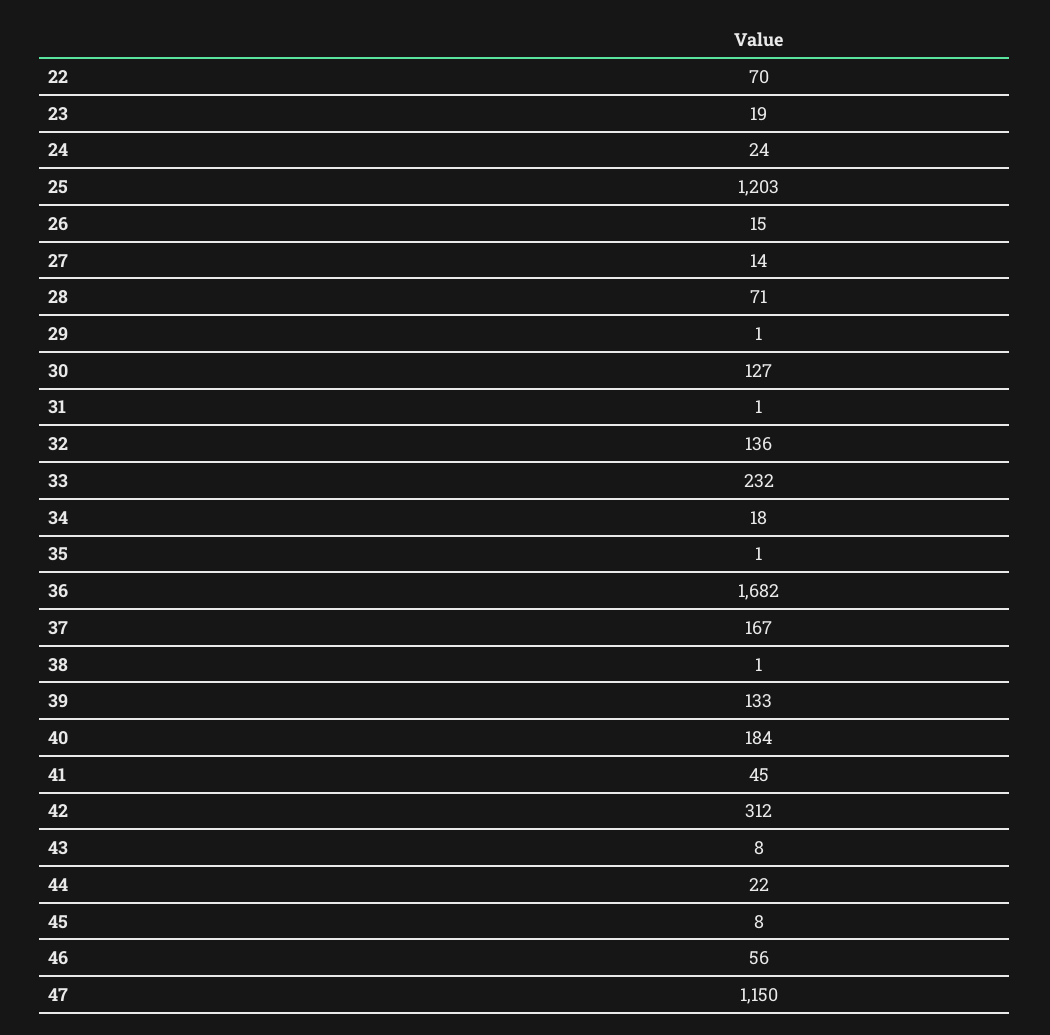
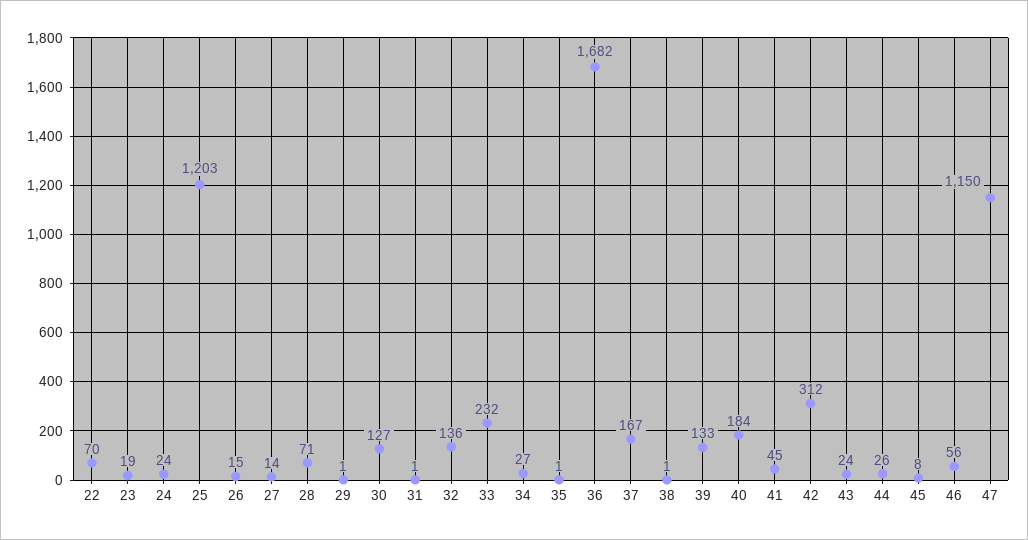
  {
    "22": 70,
    "23": 19,
    "24": 24,
    "25": 1203,
    "26": 15,
    "27": 14,
    "28": 71,
    "29": 1,
    "30": 127,
    "31": 1,
    "32": 136,
    "33": 232,
-   "34": 18,
+   "34": 27,
    "35": 1,
    "36": 1682,
    "37": 167,
    "38": 1,
    "39": 133,
    "40": 184,
    "41": 45,
    "42": 312,
-   "43": 8,
+   "43": 24,
-   "44": 22,
+   "44": 26,
    "45": 8,
    "46": 56,
    "47": 1150
  }

